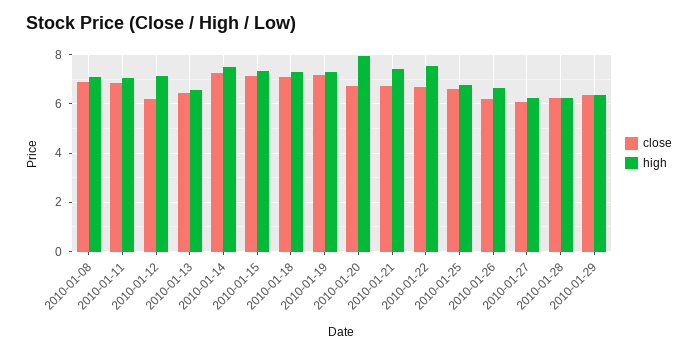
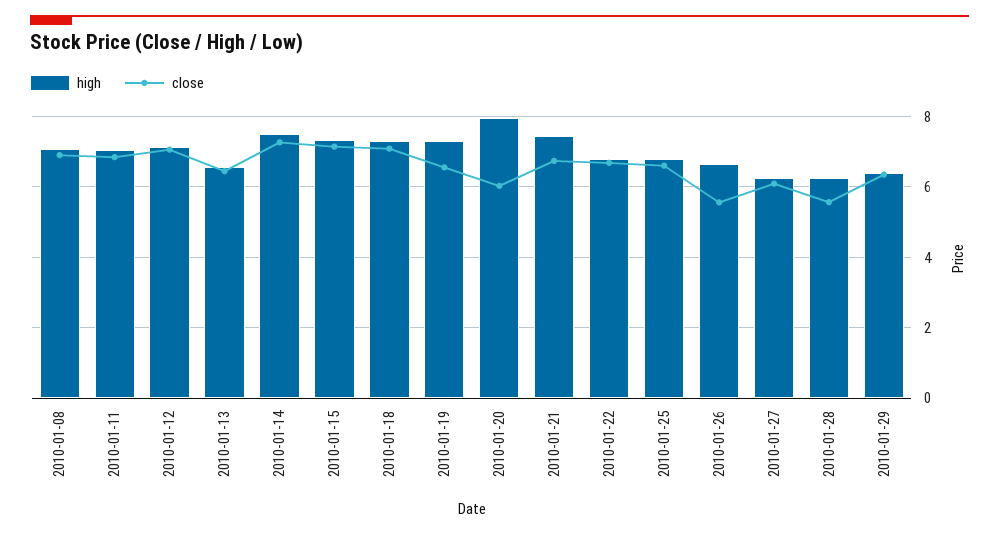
  {
    "close": {
      "2010-01-08": 7,
      "2010-01-11": 6.8,
-     "2010-01-12": 6.25,
+     "2010-01-12": 7,
      "2010-01-13": 6.4,
      "2010-01-14": 7.2,
      "2010-01-15": 7.2,
      "2010-01-18": 7,
-     "2010-01-19": 7.25,
+     "2010-01-19": 6.6,
-     "2010-01-20": 6.75,
+     "2010-01-20": 6,
      "2010-01-21": 6.8,
      "2010-01-22": 6.6,
      "2010-01-25": 6.6,
-     "2010-01-26": 6.25,
+     "2010-01-26": 5.6,
      "2010-01-27": 6,
-     "2010-01-28": 6.25,
+     "2010-01-28": 5.6,
      "2010-01-29": 6.4
    },
    "high": {
      "2010-01-08": 7,
      "2010-01-11": 7,
      "2010-01-12": 7.2,
      "2010-01-13": 6.6,
      "2010-01-14": 7.6,
      "2010-01-15": 7.4,
      "2010-01-18": 7.4,
      "2010-01-19": 7.2,
      "2010-01-20": 8,
      "2010-01-21": 7.4,
-     "2010-01-22": 7.5,
+     "2010-01-22": 6.8,
      "2010-01-25": 6.8,
      "2010-01-26": 6.6,
      "2010-01-27": 6.2,
      "2010-01-28": 6.2,
      "2010-01-29": 6.4
    }
  }

